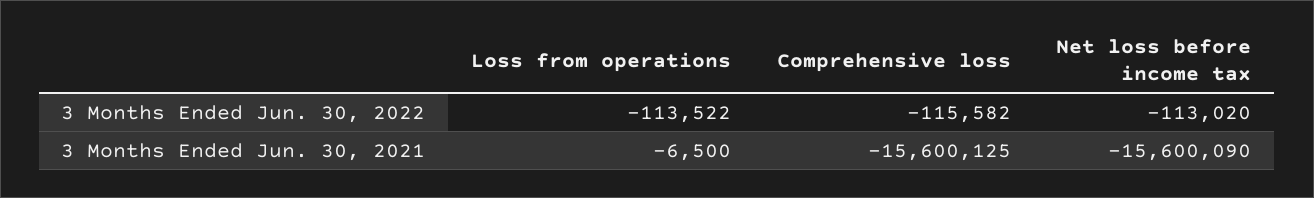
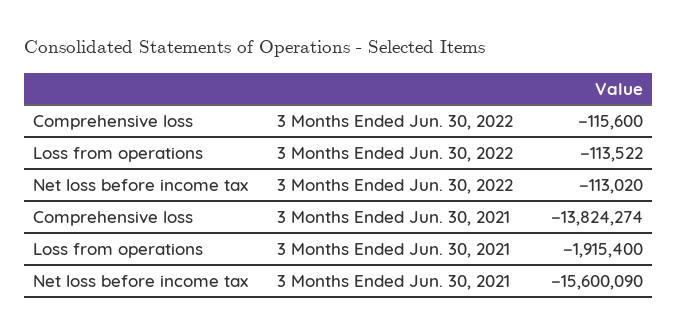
  {
    "Loss from operations": {
      "3 Months Ended Jun. 30, 2022": -113522,
-     "3 Months Ended Jun. 30, 2021": -6500
+     "3 Months Ended Jun. 30, 2021": -1915400
    },
    "Comprehensive loss": {
-     "3 Months Ended Jun. 30, 2022": -115582,
+     "3 Months Ended Jun. 30, 2022": -115600,
-     "3 Months Ended Jun. 30, 2021": -15600125
+     "3 Months Ended Jun. 30, 2021": -13824274
    },
    "Net loss before income tax": {
      "3 Months Ended Jun. 30, 2022": -113020,
      "3 Months Ended Jun. 30, 2021": -15600090
    }
  }

